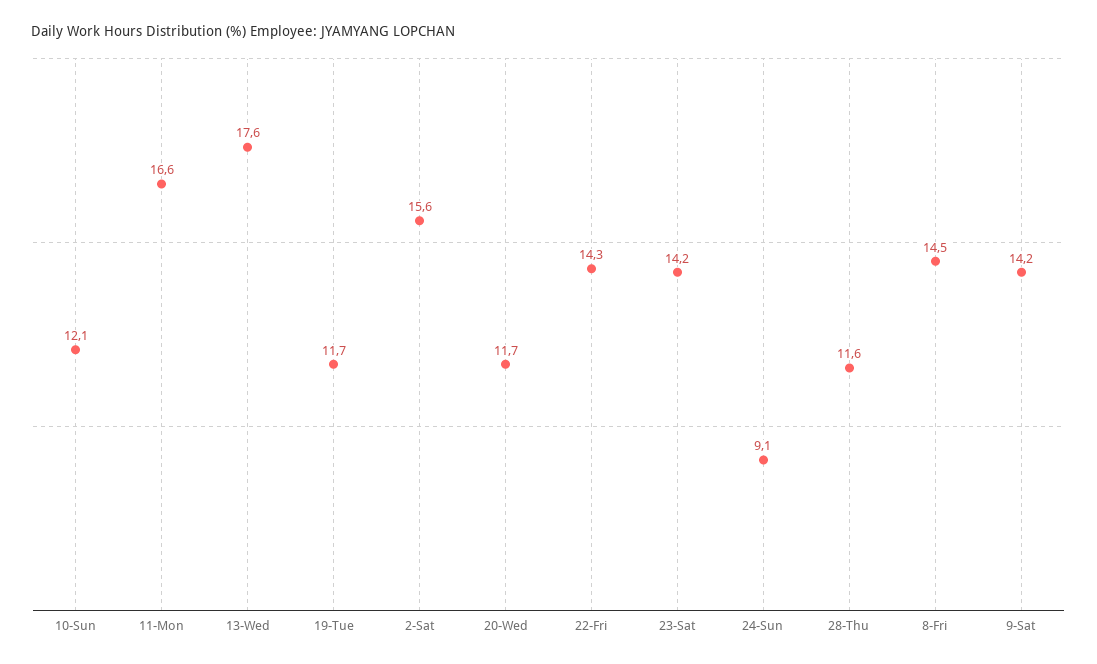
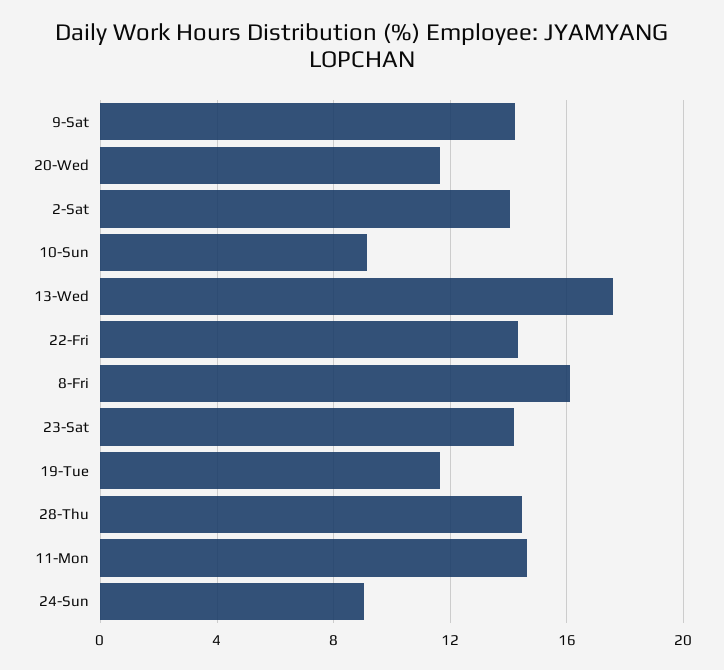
  {
-   "10-Sun": 12.1,
+   "10-Sun": 9,
-   "11-Mon": 16.6,
+   "11-Mon": 14.5,
    "13-Wed": 17.6,
    "19-Tue": 11.7,
-   "2-Sat": 15.6,
+   "2-Sat": 14,
    "20-Wed": 11.7,
    "22-Fri": 14.3,
    "23-Sat": 14.2,
    "24-Sun": 9.1,
-   "28-Thu": 11.6,
+   "28-Thu": 14.5,
-   "8-Fri": 14.5,
+   "8-Fri": 16,
    "9-Sat": 14.2
  }

